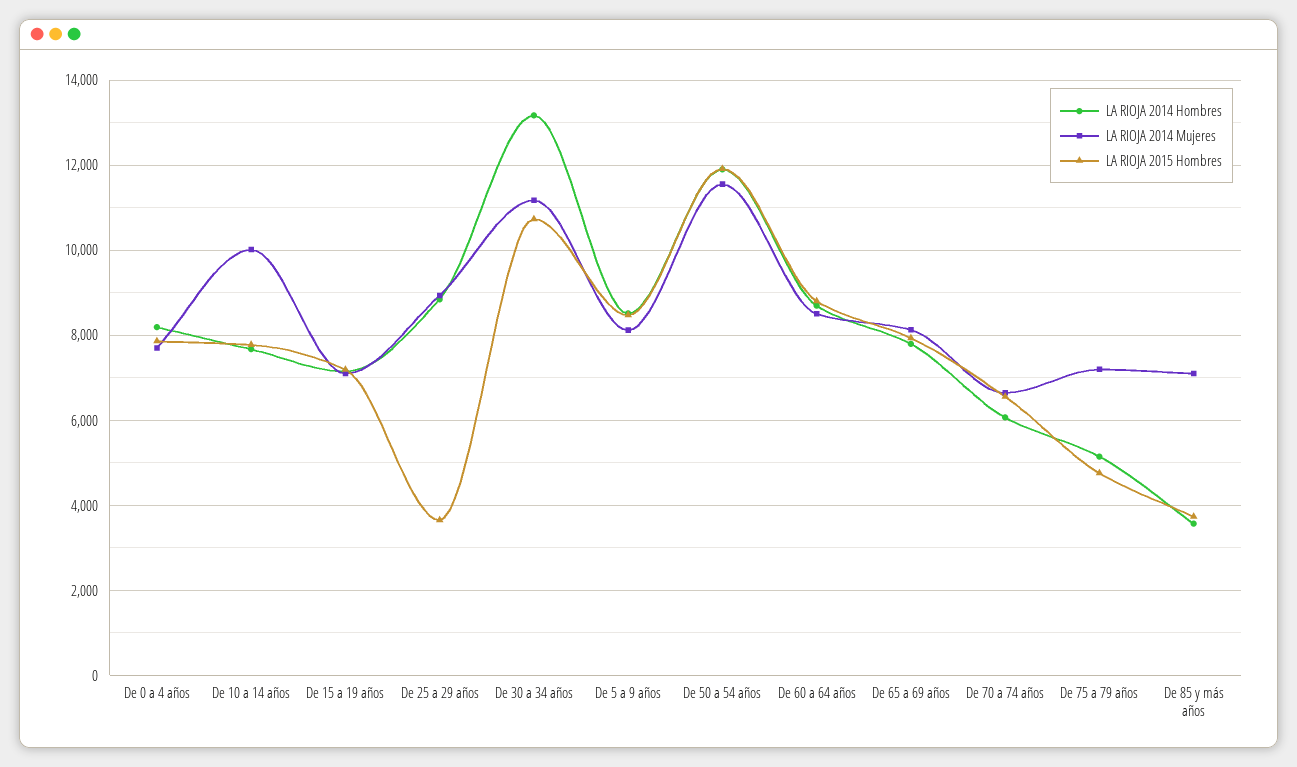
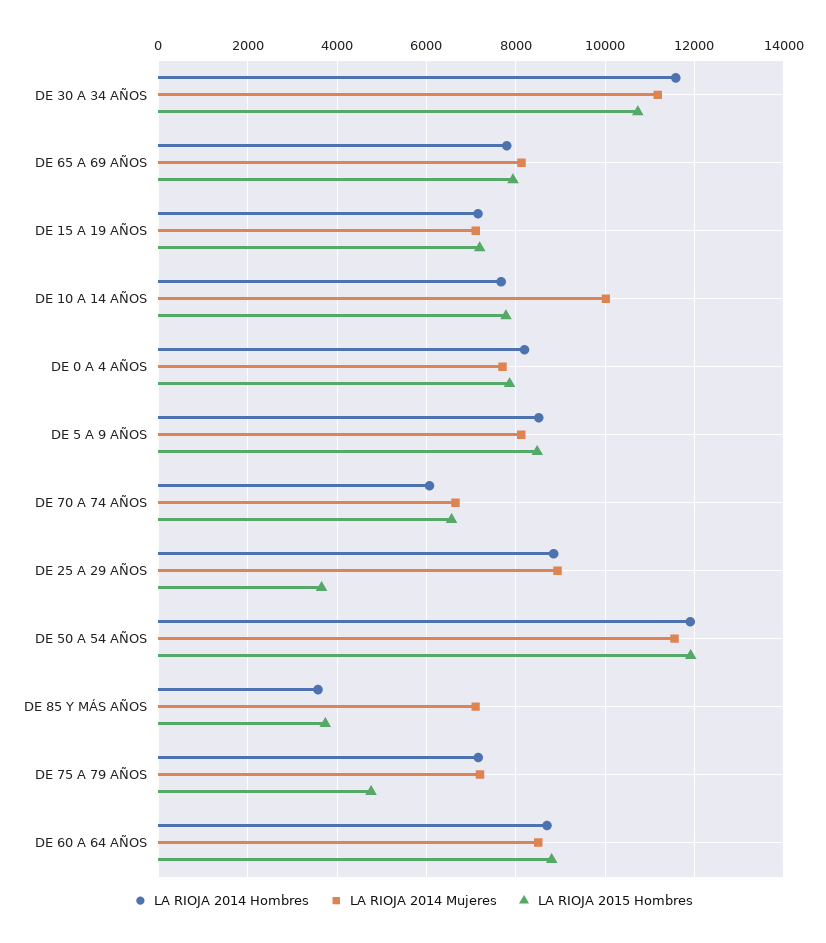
  {
    "LA RIOJA 2014 Hombres": {
      "De 0 a 4 años": 8200,
      "De 10 a 14 años": 7600,
      "De 15 a 19 años": 7200,
      "De 25 a 29 años": 8800,
-     "De 30 a 34 años": 13200,
+     "De 30 a 34 años": 11600,
      "De 5 a 9 años": 8600,
      "De 50 a 54 años": 12000,
      "De 60 a 64 años": 8800,
      "De 65 a 69 años": 7800,
      "De 70 a 74 años": 6000,
-     "De 75 a 79 años": 5200,
+     "De 75 a 79 años": 7200,
      "De 85 y más años": 3600
    },
    "LA RIOJA 2014 Mujeres": {
      "De 0 a 4 años": 7800,
      "De 10 a 14 años": 10000,
      "De 15 a 19 años": 7200,
      "De 25 a 29 años": 9000,
      "De 30 a 34 años": 11200,
      "De 5 a 9 años": 8200,
      "De 50 a 54 años": 11600,
      "De 60 a 64 años": 8600,
      "De 65 a 69 años": 8200,
      "De 70 a 74 años": 6600,
      "De 75 a 79 años": 7200,
      "De 85 y más años": 7200
    },
    "LA RIOJA 2015 Hombres": {
      "De 0 a 4 años": 7800,
      "De 10 a 14 años": 7800,
      "De 15 a 19 años": 7200,
      "De 25 a 29 años": 3600,
      "De 30 a 34 años": 10800,
      "De 5 a 9 años": 8400,
      "De 50 a 54 años": 12000,
      "De 60 a 64 años": 8800,
      "De 65 a 69 años": 8000,
      "De 70 a 74 años": 6600,
      "De 75 a 79 años": 4800,
      "De 85 y más años": 3800
    }
  }

